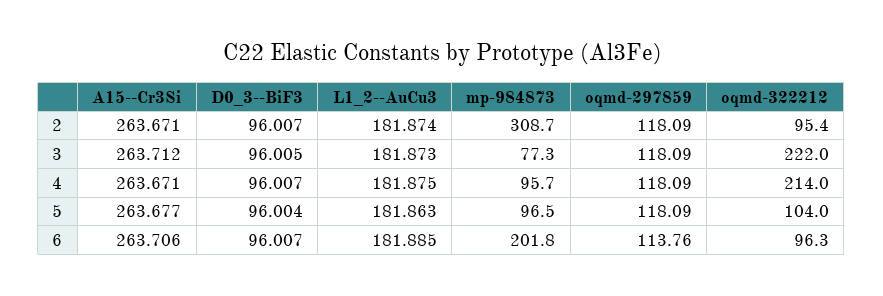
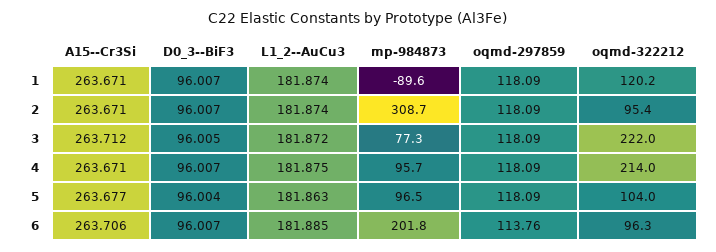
  {
    "A15--Cr3Si": {
      "2": 263.671,
      "3": 263.712,
      "4": 263.671,
      "5": 263.677,
-     "6": 263.706
+     "6": 263.706,
+     "1": 263.671
    },
    "D0_3--BiF3": {
      "2": 96.007,
      "3": 96.005,
      "4": 96.007,
      "5": 96.004,
-     "6": 96.007
+     "6": 96.007,
+     "1": 96.007
    },
    "L1_2--AuCu3": {
      "2": 181.874,
-     "3": 181.873,
+     "3": 181.872,
      "4": 181.875,
      "5": 181.863,
-     "6": 181.885
+     "6": 181.885,
+     "1": 181.874
    },
    "mp-984873": {
      "2": 308.7,
      "3": 77.3,
      "4": 95.7,
      "5": 96.5,
-     "6": 201.8
+     "6": 201.8,
+     "1": -89.6
    },
    "oqmd-297859": {
      "2": 118.09,
      "3": 118.09,
      "4": 118.09,
      "5": 118.09,
-     "6": 113.76
+     "6": 113.76,
+     "1": 118.09
    },
    "oqmd-322212": {
      "2": 95.4,
      "3": 222,
      "4": 214,
      "5": 104,
-     "6": 96.3
+     "6": 96.3,
+     "1": 120.2
    }
  }

